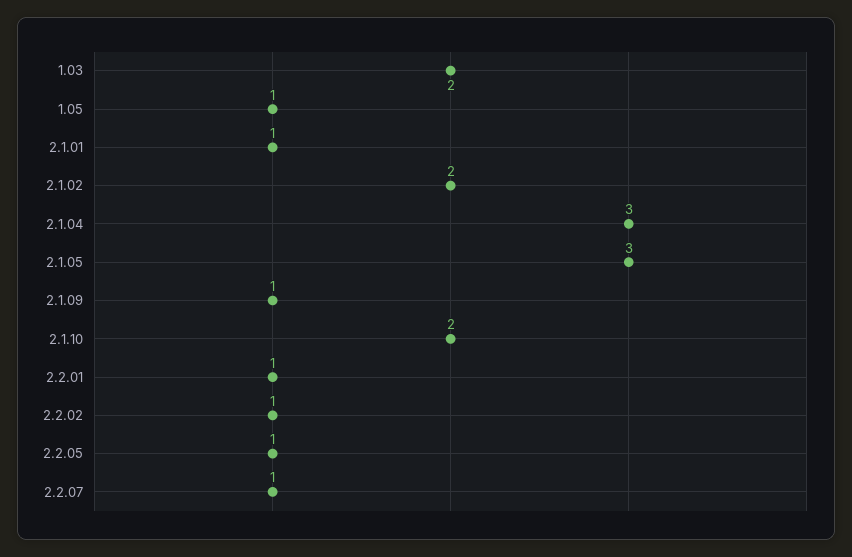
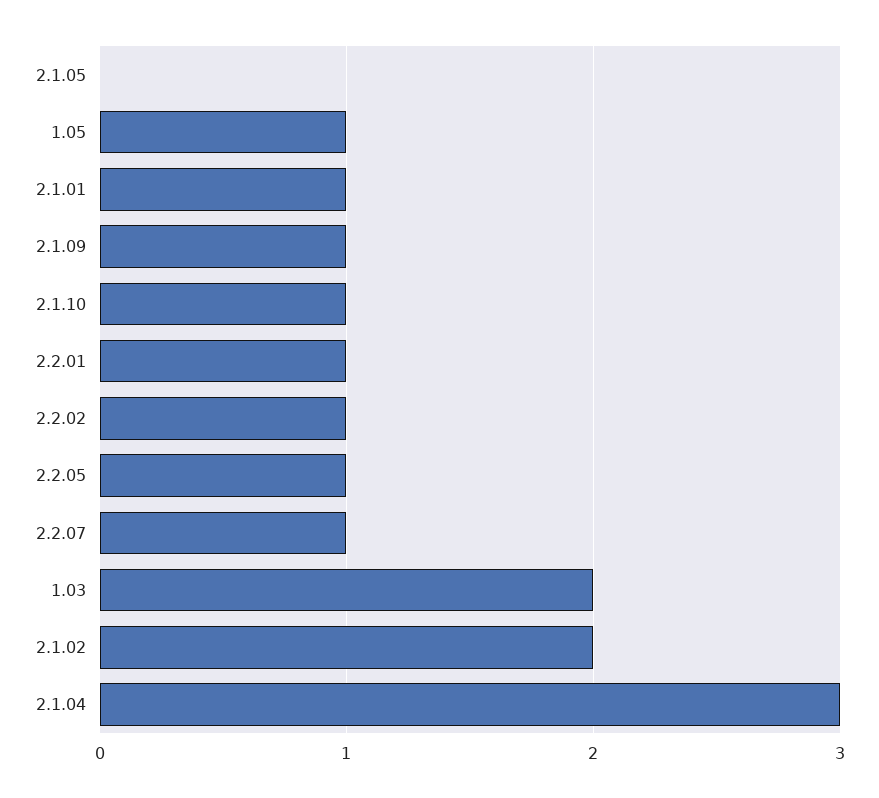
  {
    "1.03": 2,
    "1.05": 1,
    "2.1.01": 1,
    "2.1.02": 2,
    "2.1.04": 3,
-   "2.1.05": 3,
+   "2.1.05": 0,
    "2.1.09": 1,
-   "2.1.10": 2,
+   "2.1.10": 1,
    "2.2.01": 1,
    "2.2.02": 1,
    "2.2.05": 1,
    "2.2.07": 1
  }

